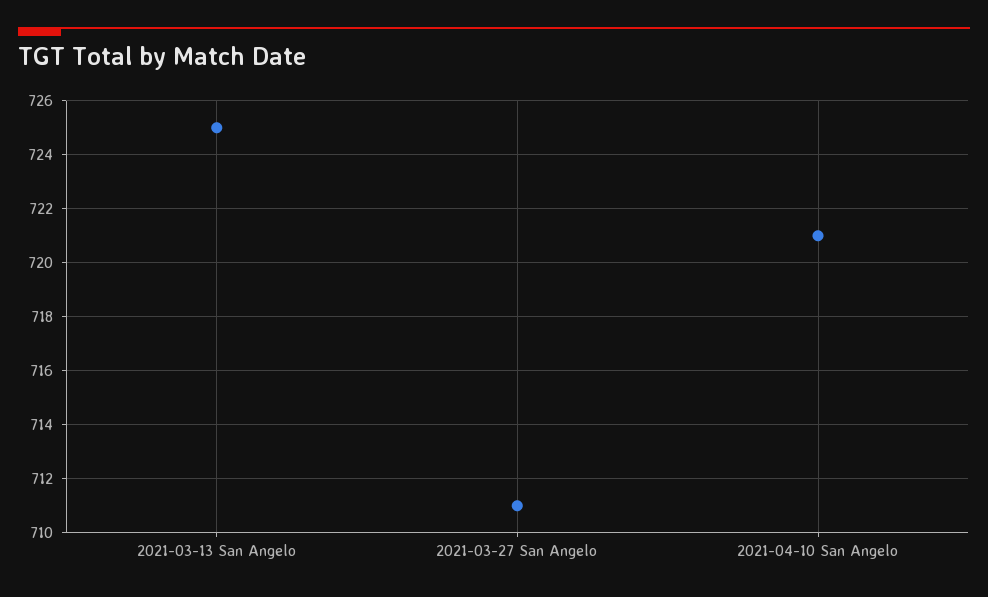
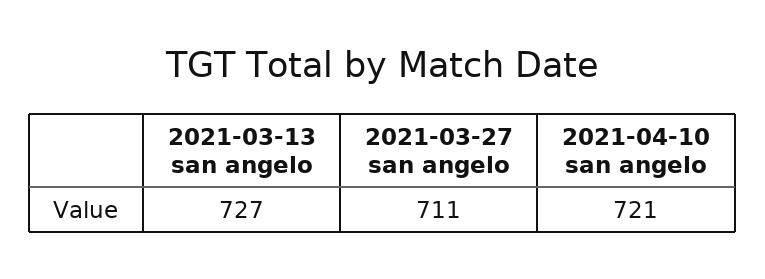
  {
-   "2021-03-13 San Angelo": 725,
+   "2021-03-13 San Angelo": 727,
    "2021-03-27 San Angelo": 711,
    "2021-04-10 San Angelo": 721
  }

